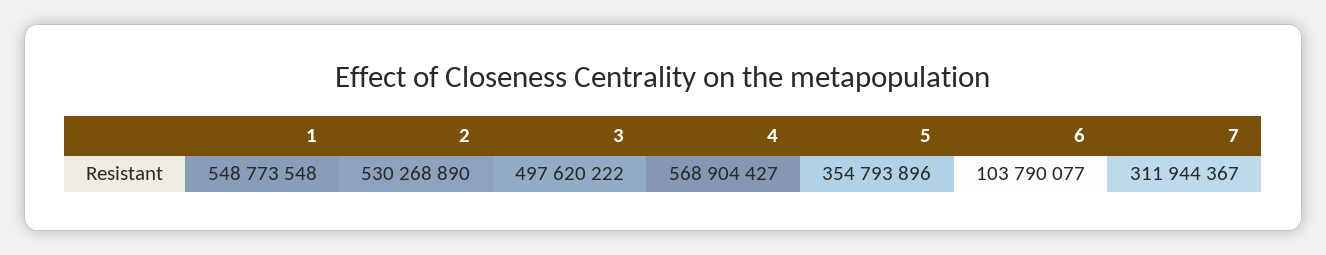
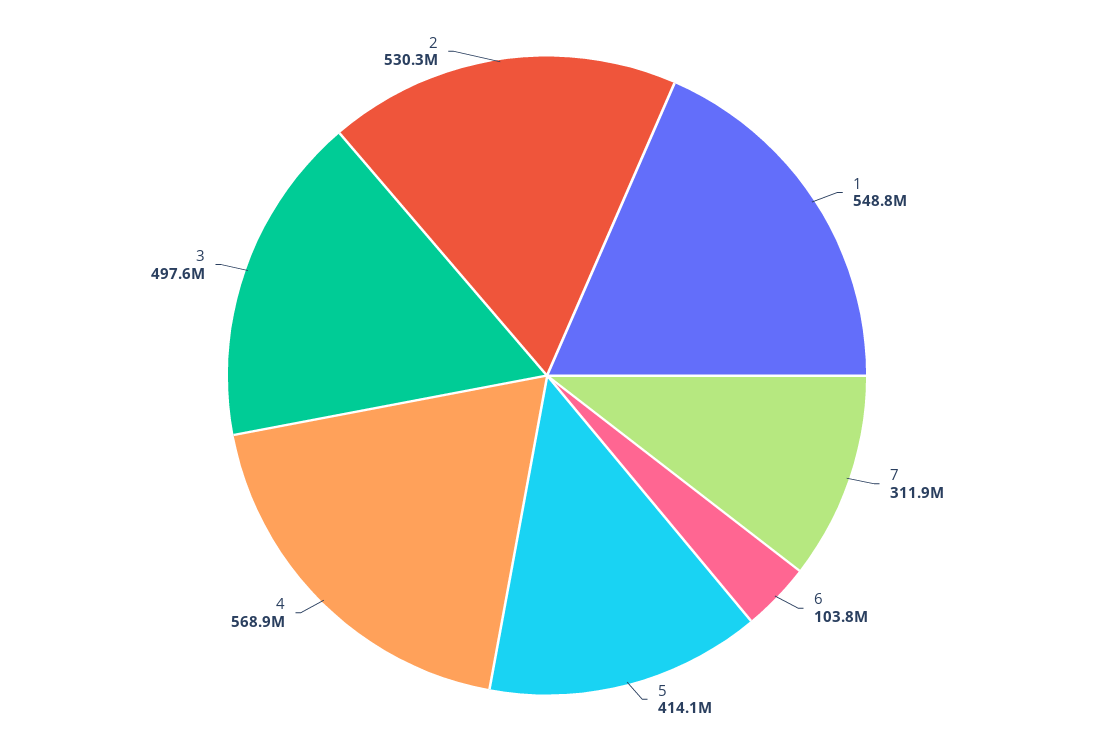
  {
    "1": 548773548,
    "2": 530268890,
    "3": 497620222,
    "4": 568904427,
-   "5": 354793896,
+   "5": 414100000,
    "6": 103790077,
    "7": 311944367
  }

